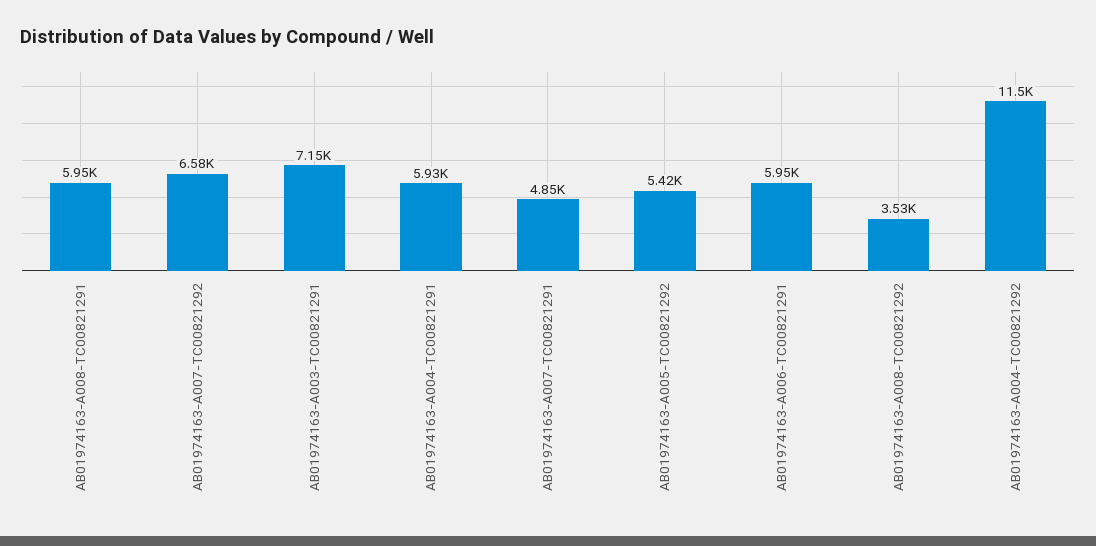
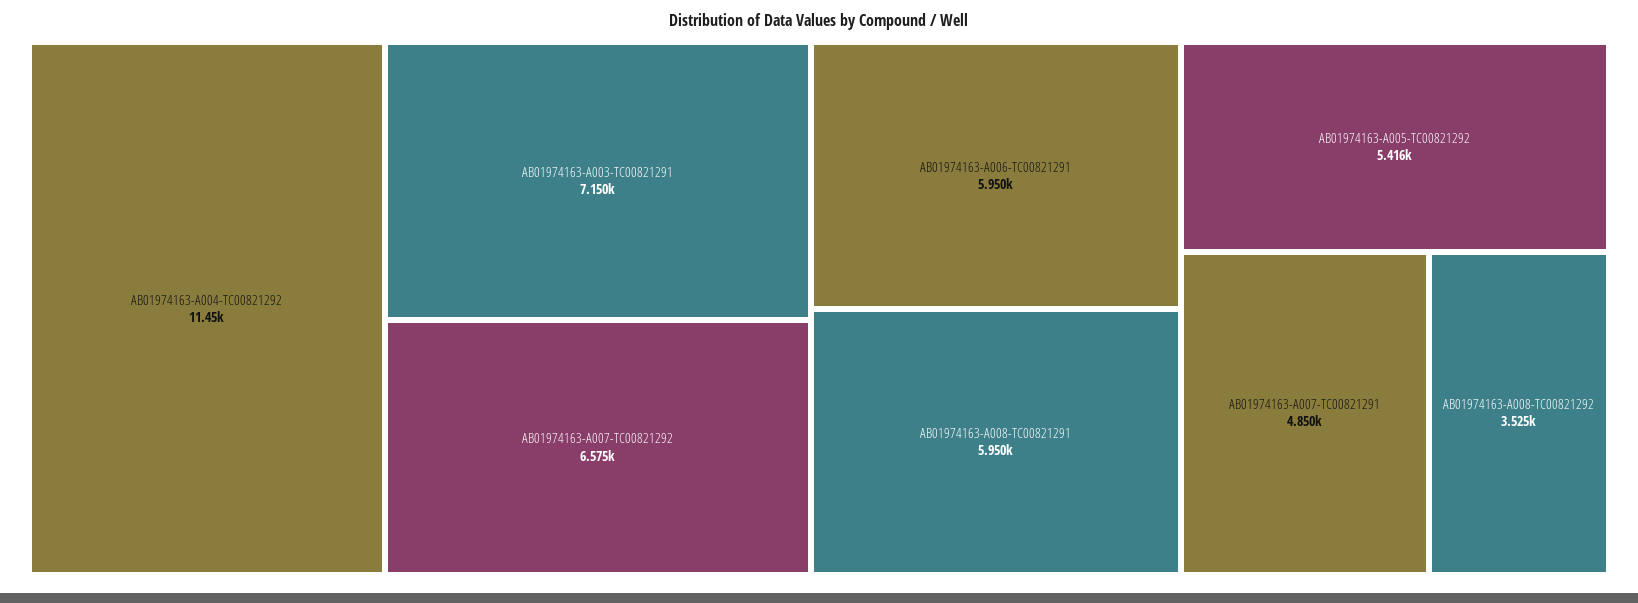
  {
    "AB01974163-A008-TC00821291": 5950,
    "AB01974163-A007-TC00821292": 6575,
    "AB01974163-A003-TC00821291": 7150,
-   "AB01974163-A004-TC00821291": 5930,
    "AB01974163-A007-TC00821291": 4850,
    "AB01974163-A005-TC00821292": 5416,
    "AB01974163-A006-TC00821291": 5950,
    "AB01974163-A008-TC00821292": 3525,
    "AB01974163-A004-TC00821292": 11450
  }

